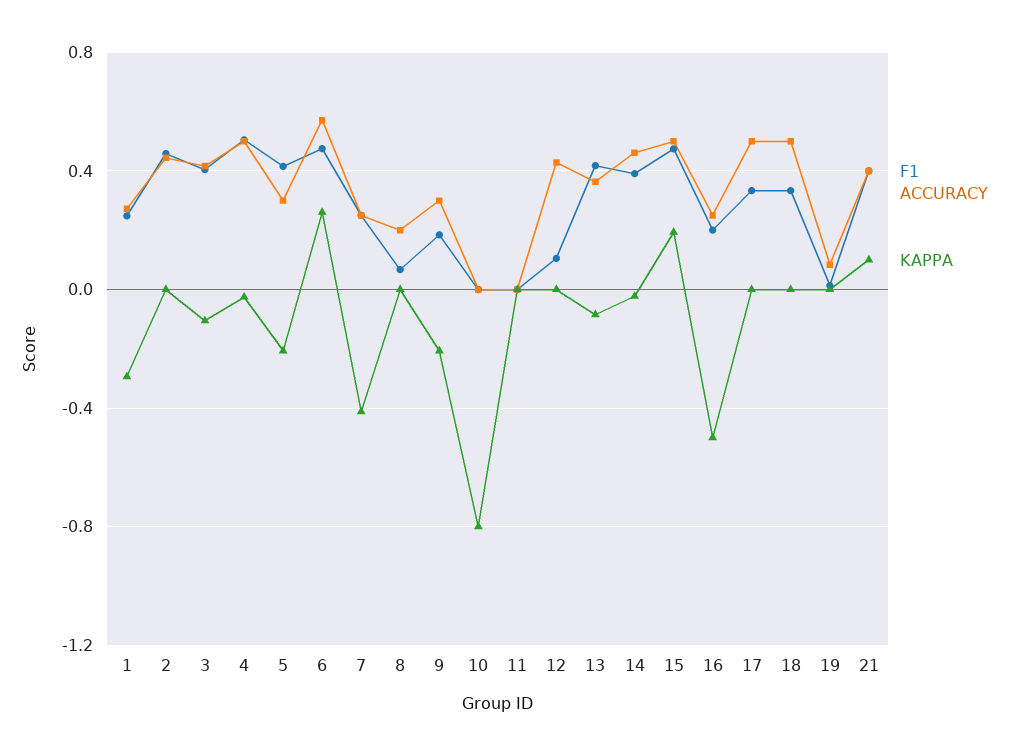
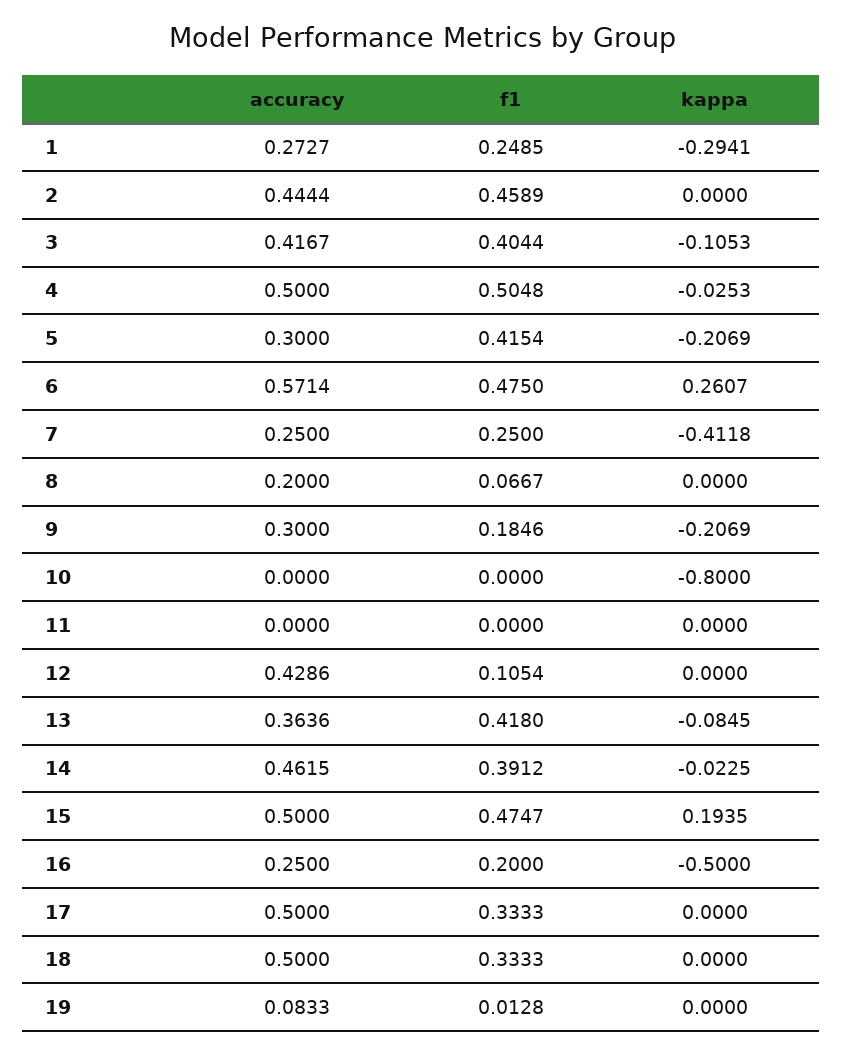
  {
    "F1": {
      "1": 0.2485,
      "2": 0.4589,
      "3": 0.4044,
      "4": 0.5048,
      "5": 0.4154,
      "6": 0.475,
      "7": 0.25,
      "8": 0.0667,
      "9": 0.1846,
      "10": 0,
      "11": 0,
      "12": 0.1054,
      "13": 0.418,
      "14": 0.3912,
      "15": 0.4747,
      "16": 0.2,
      "17": 0.3333,
      "18": 0.3333,
-     "19": 0.0128,
+     "19": 0.0128
-     "21": 0.4
    },
    "ACCURACY": {
      "1": 0.2727,
      "2": 0.4444,
      "3": 0.4167,
      "4": 0.5,
      "5": 0.3,
      "6": 0.5714,
      "7": 0.25,
      "8": 0.2,
      "9": 0.3,
      "10": 0,
      "11": 0,
      "12": 0.4286,
      "13": 0.3636,
      "14": 0.4615,
      "15": 0.5,
      "16": 0.25,
      "17": 0.5,
      "18": 0.5,
-     "19": 0.0833,
+     "19": 0.0833
-     "21": 0.4
    },
    "KAPPA": {
      "1": -0.2941,
      "2": 0,
      "3": -0.1053,
      "4": -0.0253,
      "5": -0.2069,
      "6": 0.2607,
      "7": -0.4118,
      "8": 0,
      "9": -0.2069,
      "10": -0.8,
      "11": 0,
      "12": 0,
      "13": -0.0845,
      "14": -0.0225,
      "15": 0.1935,
      "16": -0.5,
      "17": 0,
      "18": 0,
-     "19": 0,
+     "19": 0
-     "21": 0.1
    }
  }

